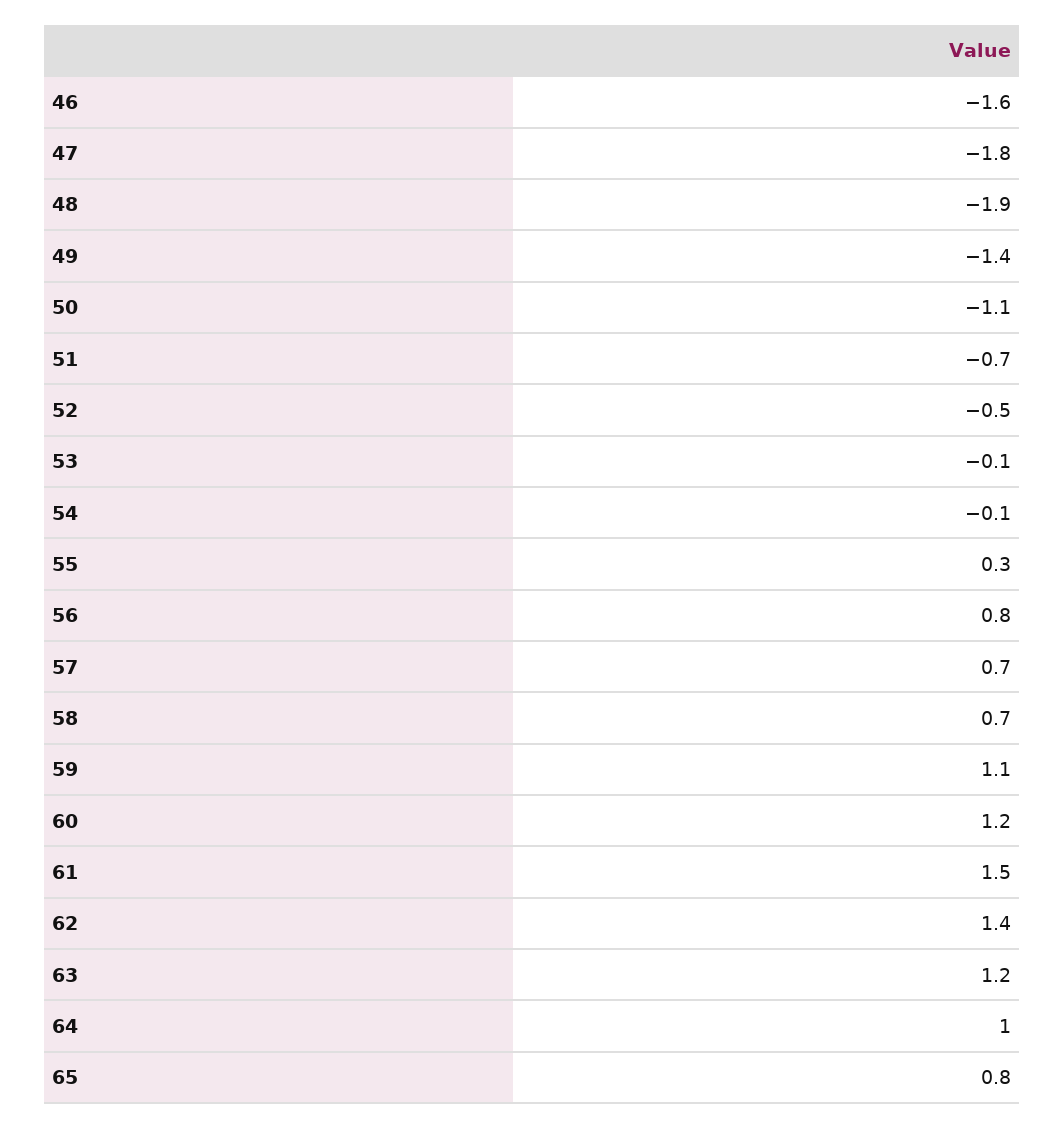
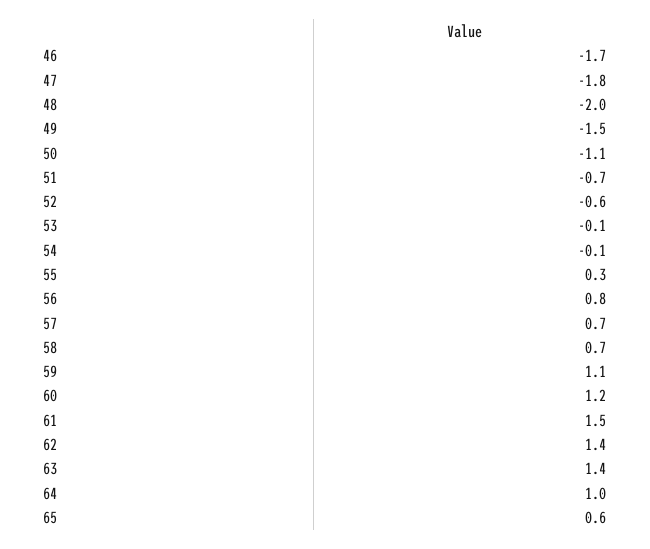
  {
-   "46": -1.6,
+   "46": -1.7,
    "47": -1.8,
-   "48": -1.9,
+   "48": -2,
-   "49": -1.4,
+   "49": -1.5,
    "50": -1.1,
    "51": -0.7,
-   "52": -0.5,
+   "52": -0.6,
    "53": -0.1,
    "54": -0.1,
    "55": 0.3,
    "56": 0.8,
    "57": 0.7,
    "58": 0.7,
    "59": 1.1,
    "60": 1.2,
    "61": 1.5,
    "62": 1.4,
-   "63": 1.2,
+   "63": 1.4,
    "64": 1,
-   "65": 0.8
+   "65": 0.6
  }

